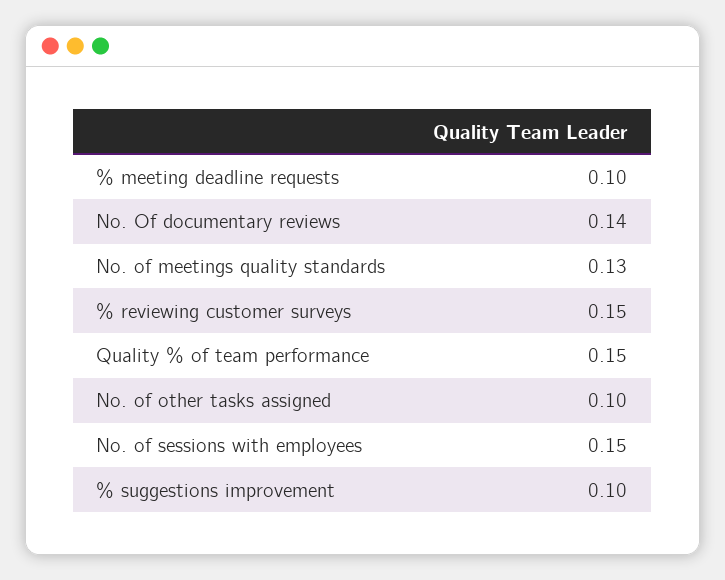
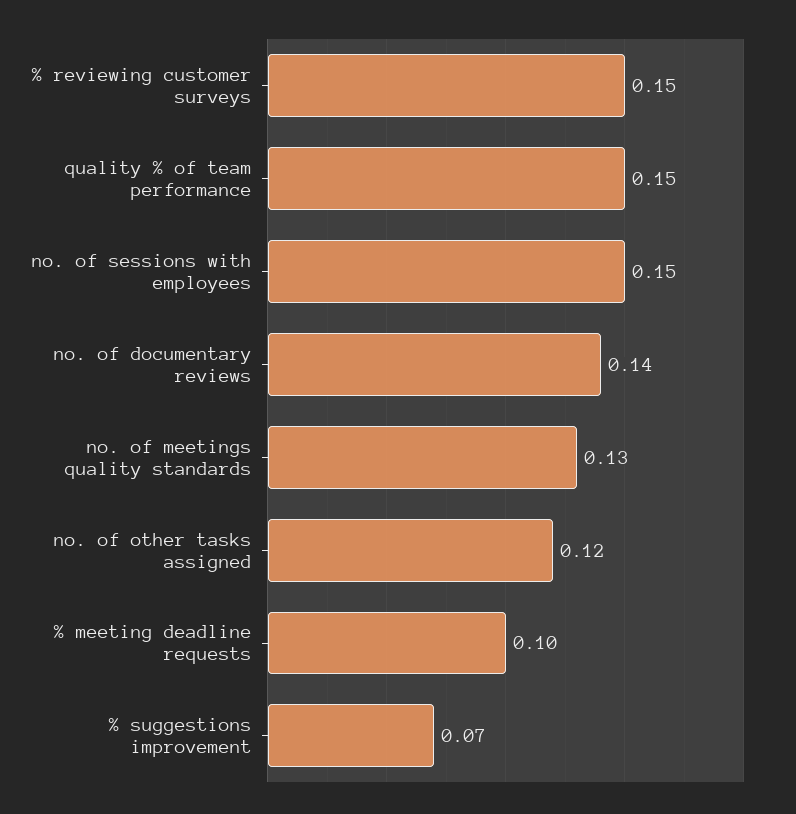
  {
    "% meeting deadline requests": 0.1,
    "No. Of documentary reviews": 0.14,
    "No. of meetings quality standards": 0.13,
    "% reviewing customer surveys": 0.15,
    "Quality % of team performance": 0.15,
-   "No. of other tasks assigned": 0.1,
+   "No. of other tasks assigned": 0.12,
    "No. of sessions with employees": 0.15,
-   "% suggestions improvement": 0.1
+   "% suggestions improvement": 0.07
  }

